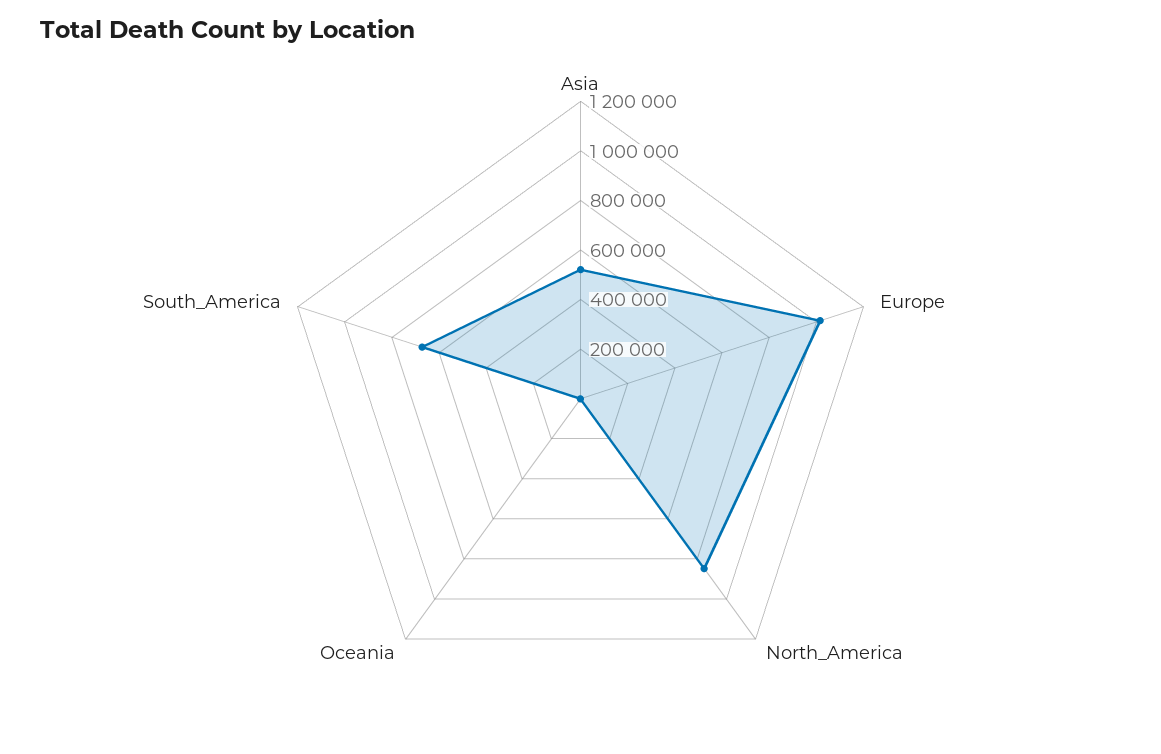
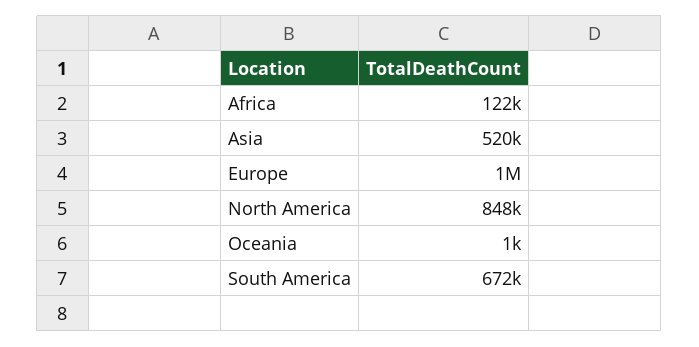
  {
    "Asia": 520000,
    "Europe": 1000000,
    "North_America": 848000,
    "Oceania": 1000,
-   "South_America": 672000
+   "South_America": 672000,
+   "Africa": 122000
  }

